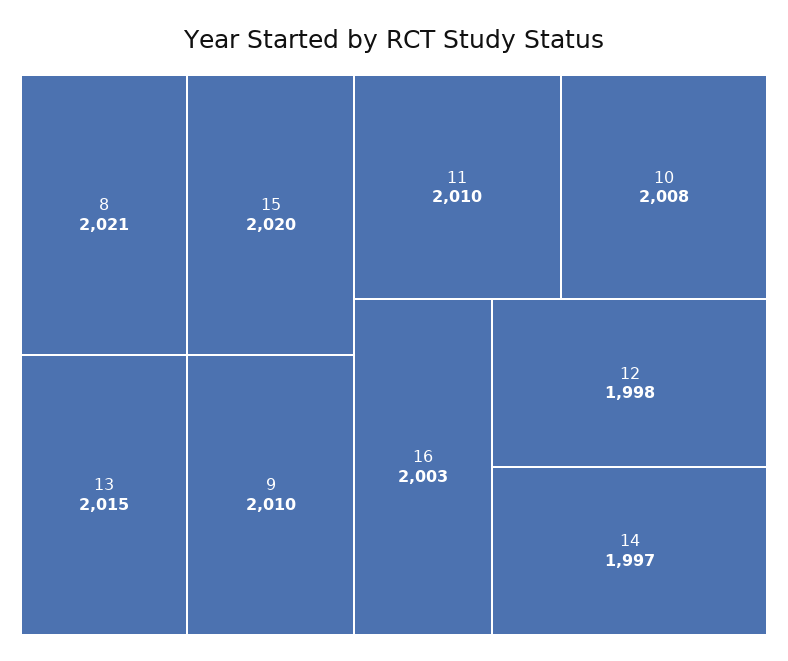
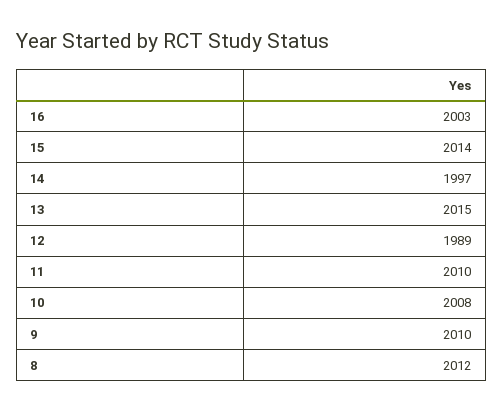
  {
-   "8": 2021,
+   "8": 2012,
-   "15": 2020,
+   "15": 2014,
    "13": 2015,
    "9": 2010,
    "11": 2010,
    "10": 2008,
    "16": 2003,
-   "12": 1998,
+   "12": 1989,
    "14": 1997
  }

